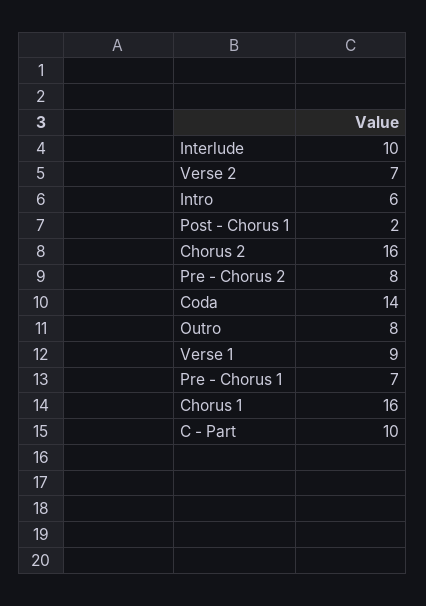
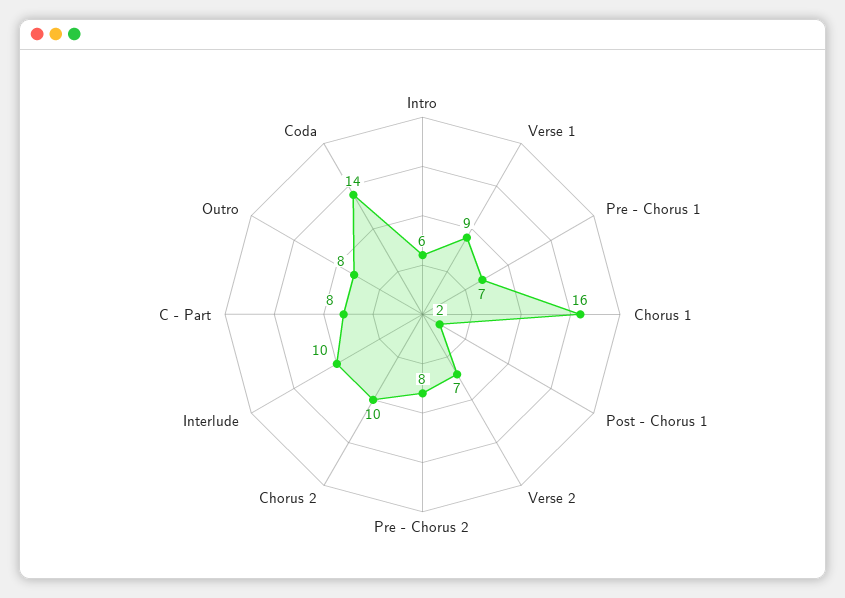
  {
    "Interlude": 10,
    "Verse 2": 7,
    "Intro": 6,
    "Post - Chorus 1": 2,
-   "Chorus 2": 16,
+   "Chorus 2": 10,
    "Pre - Chorus 2": 8,
    "Coda": 14,
    "Outro": 8,
    "Verse 1": 9,
    "Pre - Chorus 1": 7,
    "Chorus 1": 16,
-   "C - Part": 10
+   "C - Part": 8
  }

